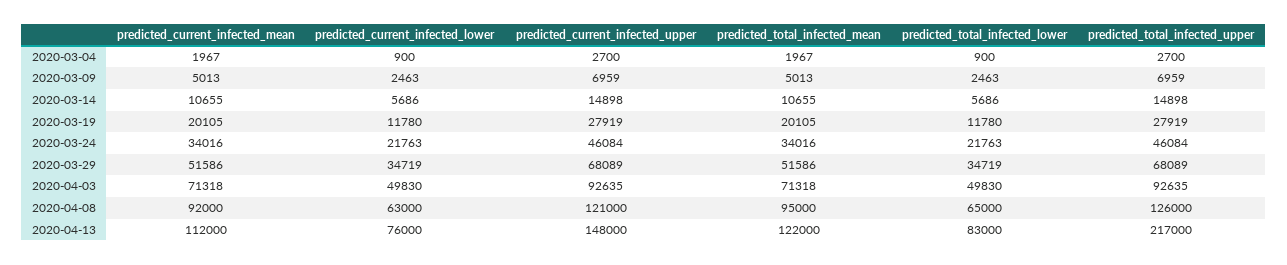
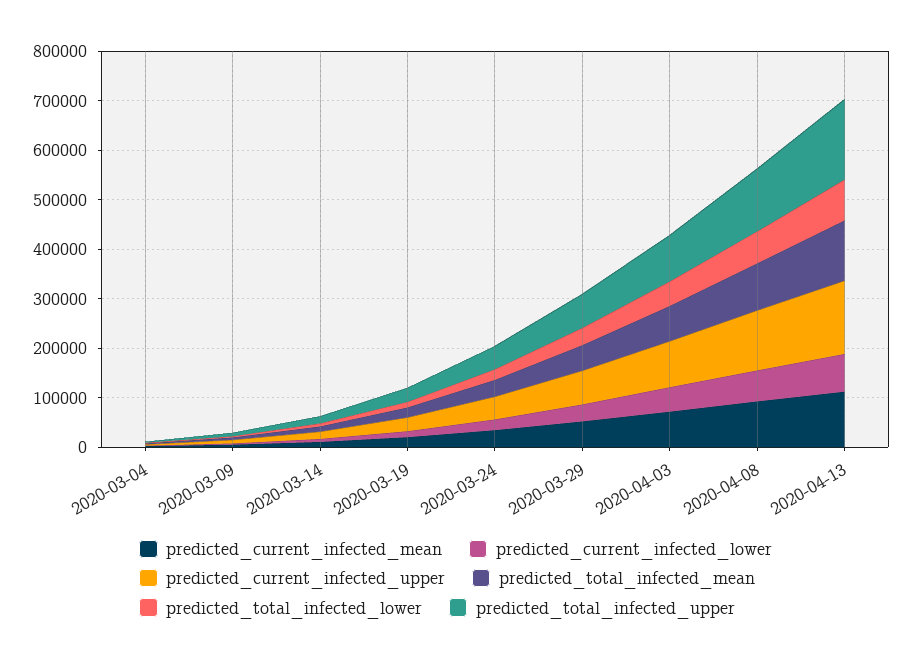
  {
    "predicted_current_infected_mean": {
      "2020-03-04": 1967,
      "2020-03-09": 5013,
      "2020-03-14": 10655,
      "2020-03-19": 20105,
      "2020-03-24": 34016,
      "2020-03-29": 51586,
      "2020-04-03": 71318,
      "2020-04-08": 92000,
      "2020-04-13": 112000
    },
    "predicted_current_infected_lower": {
      "2020-03-04": 900,
      "2020-03-09": 2463,
      "2020-03-14": 5686,
      "2020-03-19": 11780,
      "2020-03-24": 21763,
      "2020-03-29": 34719,
      "2020-04-03": 49830,
      "2020-04-08": 63000,
      "2020-04-13": 76000
    },
    "predicted_current_infected_upper": {
      "2020-03-04": 2700,
      "2020-03-09": 6959,
      "2020-03-14": 14898,
      "2020-03-19": 27919,
      "2020-03-24": 46084,
      "2020-03-29": 68089,
      "2020-04-03": 92635,
      "2020-04-08": 121000,
      "2020-04-13": 148000
    },
    "predicted_total_infected_mean": {
      "2020-03-04": 1967,
      "2020-03-09": 5013,
      "2020-03-14": 10655,
      "2020-03-19": 20105,
      "2020-03-24": 34016,
      "2020-03-29": 51586,
      "2020-04-03": 71318,
      "2020-04-08": 95000,
      "2020-04-13": 122000
    },
    "predicted_total_infected_lower": {
      "2020-03-04": 900,
      "2020-03-09": 2463,
      "2020-03-14": 5686,
      "2020-03-19": 11780,
      "2020-03-24": 21763,
      "2020-03-29": 34719,
      "2020-04-03": 49830,
      "2020-04-08": 65000,
      "2020-04-13": 83000
    },
    "predicted_total_infected_upper": {
      "2020-03-04": 2700,
      "2020-03-09": 6959,
      "2020-03-14": 14898,
      "2020-03-19": 27919,
      "2020-03-24": 46084,
      "2020-03-29": 68089,
      "2020-04-03": 92635,
      "2020-04-08": 126000,
-     "2020-04-13": 217000
+     "2020-04-13": 160000
    }
  }

